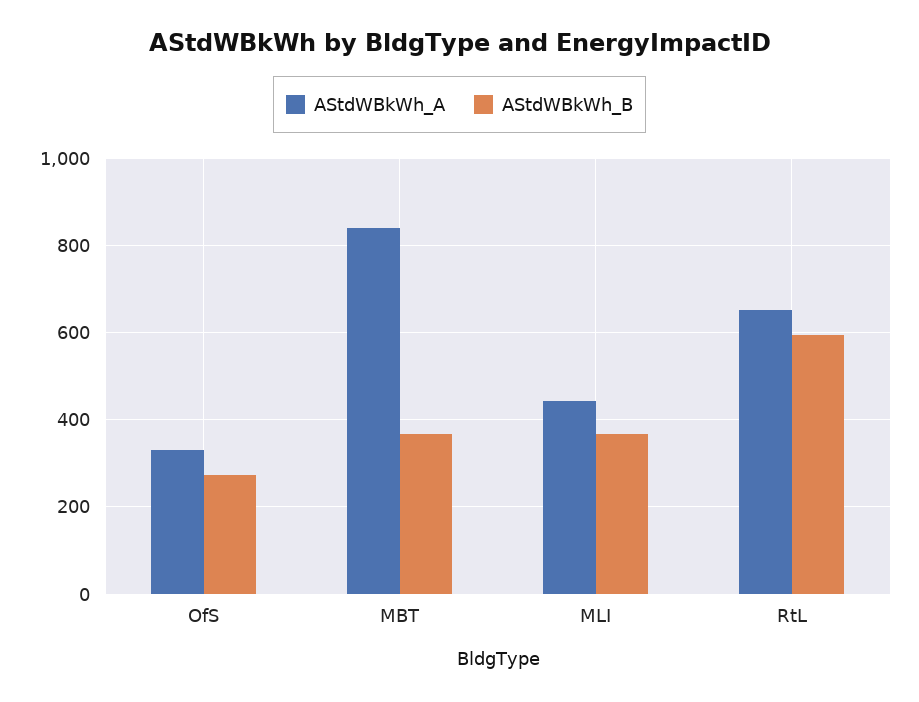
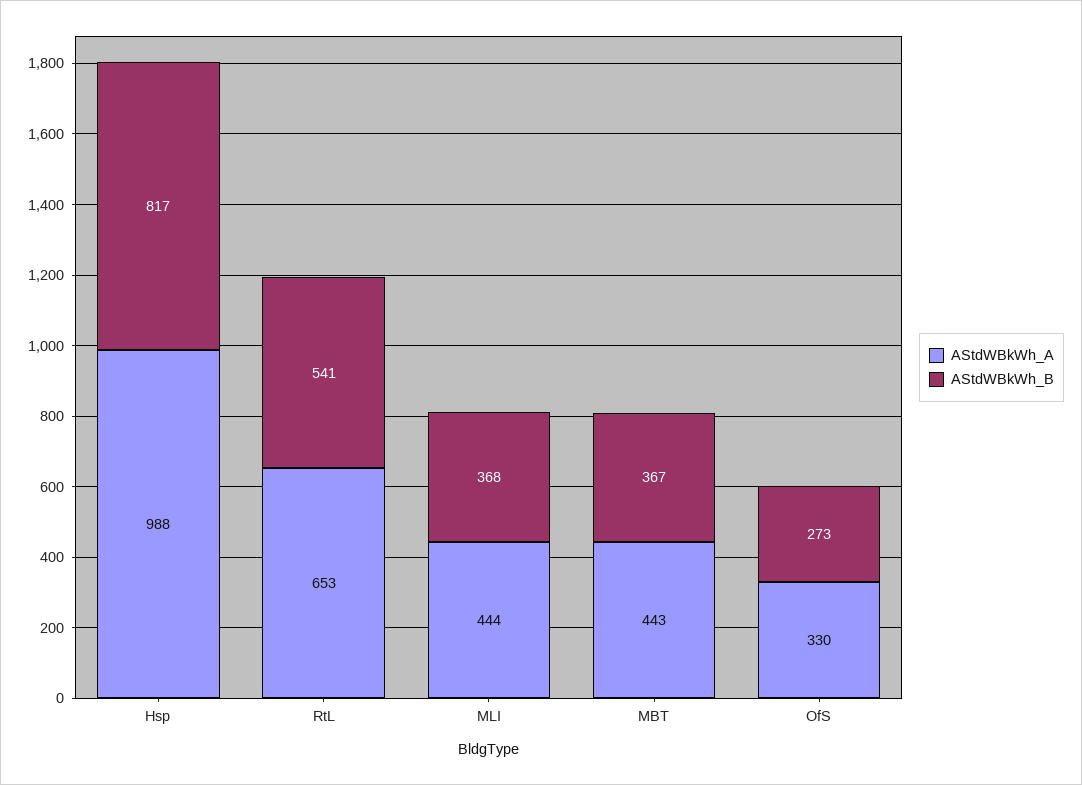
  {
    "AStdWBkWh_A": {
      "OfS": 330,
-     "MBT": 840,
+     "MBT": 443,
      "MLI": 444,
-     "RtL": 653
+     "RtL": 653,
+     "Hsp": 988
    },
    "AStdWBkWh_B": {
      "OfS": 273,
      "MBT": 367,
      "MLI": 368,
-     "RtL": 600
+     "RtL": 541,
+     "Hsp": 817
    }
  }

